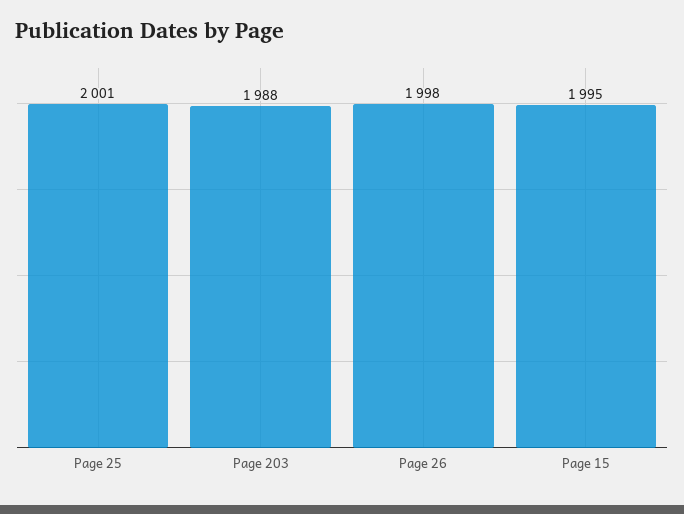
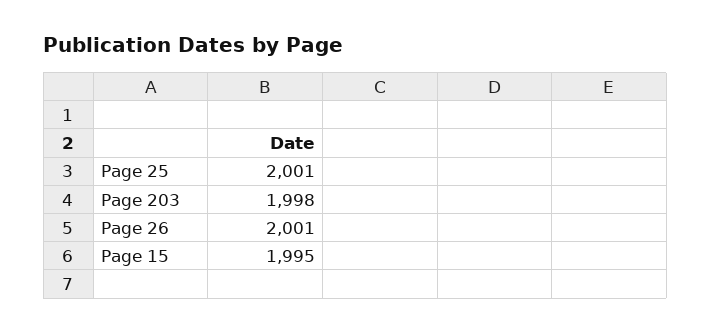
  {
    "Page 25": 2001,
-   "Page 203": 1988,
+   "Page 203": 1998,
-   "Page 26": 1998,
+   "Page 26": 2001,
    "Page 15": 1995
  }

